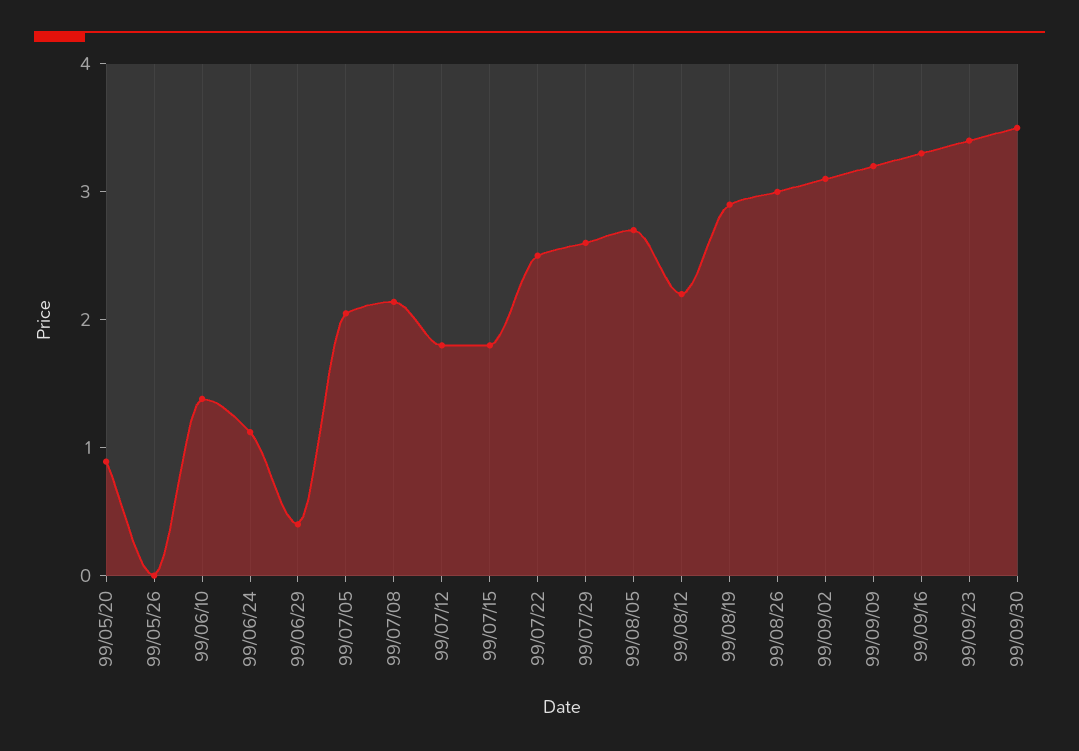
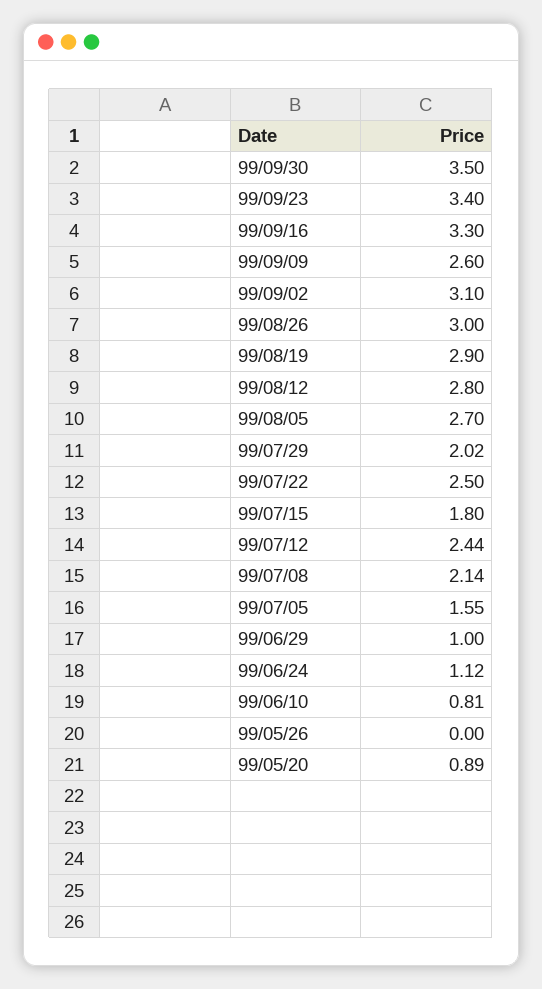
  {
    "99/05/20": 0.89,
    "99/05/26": 0,
-   "99/06/10": 1.4,
+   "99/06/10": 0.81,
    "99/06/24": 1.12,
-   "99/06/29": 0.4,
+   "99/06/29": 1,
-   "99/07/05": 2,
+   "99/07/05": 1.55,
    "99/07/08": 2.14,
-   "99/07/12": 1.8,
+   "99/07/12": 2.44,
    "99/07/15": 1.8,
    "99/07/22": 2.5,
-   "99/07/29": 2.6,
+   "99/07/29": 2.02,
    "99/08/05": 2.7,
-   "99/08/12": 2.2,
+   "99/08/12": 2.8,
    "99/08/19": 2.9,
    "99/08/26": 3,
    "99/09/02": 3.1,
-   "99/09/09": 3.2,
+   "99/09/09": 2.6,
    "99/09/16": 3.3,
    "99/09/23": 3.4,
    "99/09/30": 3.5
  }

